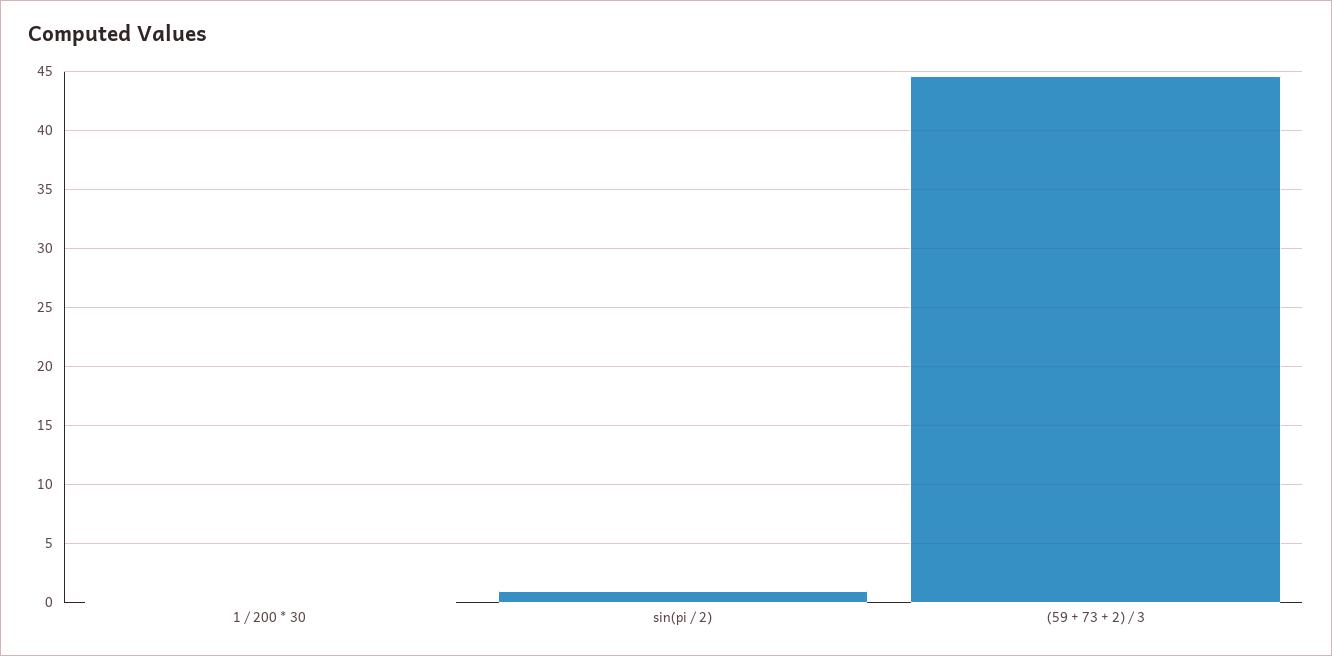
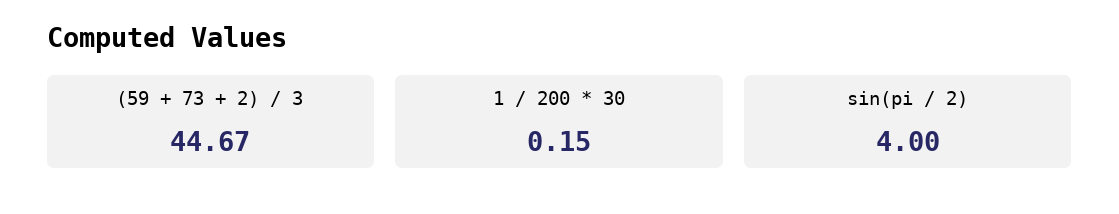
  {
    "1 / 200 * 30": 0.15,
-   "sin(pi / 2)": 1,
+   "sin(pi / 2)": 4,
    "(59 + 73 + 2) / 3": 44.67
  }

